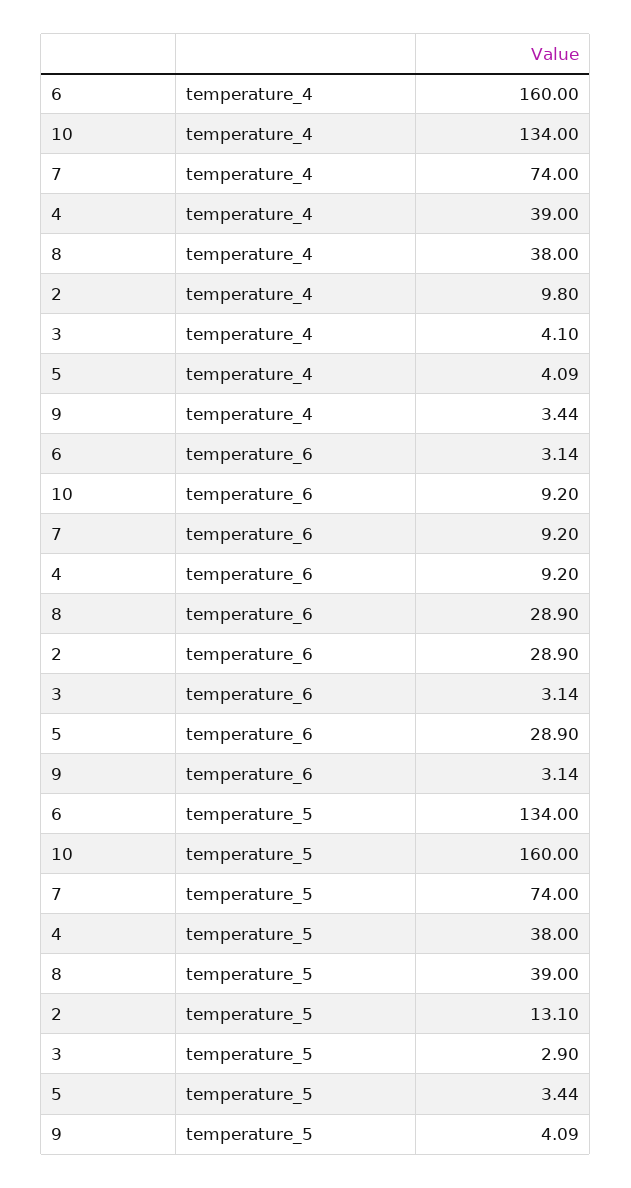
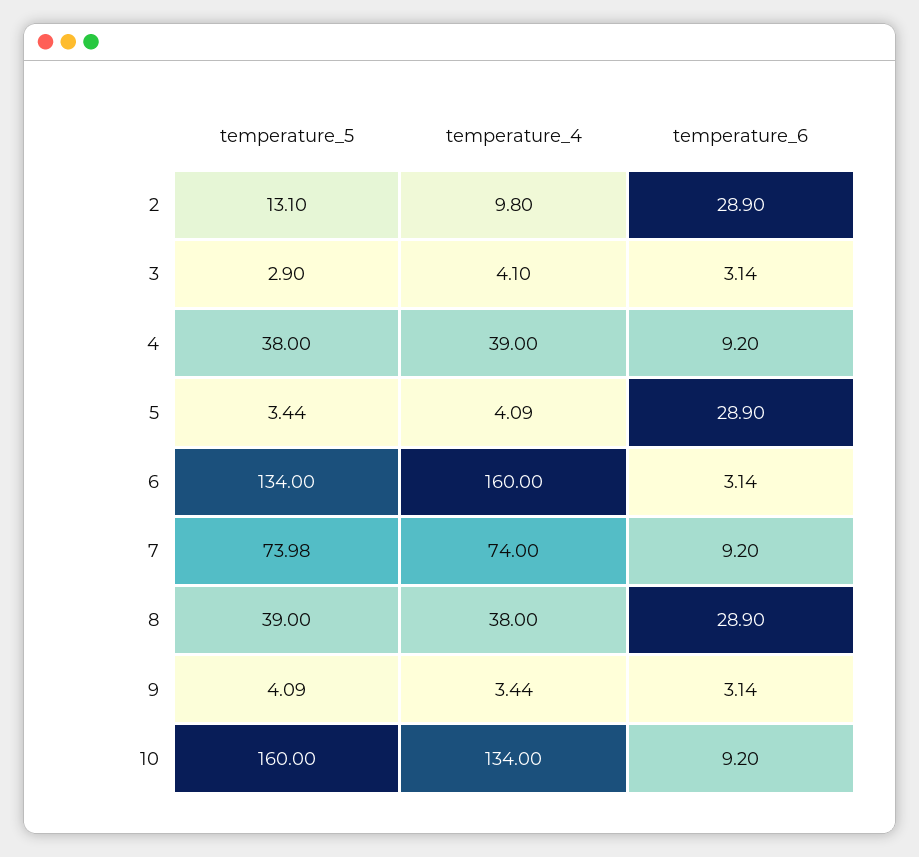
  {
    "6": {
      "temperature_4": 160,
      "temperature_6": 3.14,
      "temperature_5": 134
    },
    "10": {
      "temperature_4": 134,
      "temperature_6": 9.2,
      "temperature_5": 160
    },
    "7": {
      "temperature_4": 74,
      "temperature_6": 9.2,
-     "temperature_5": 74
+     "temperature_5": 73.98
    },
    "4": {
      "temperature_4": 39,
      "temperature_6": 9.2,
      "temperature_5": 38
    },
    "8": {
      "temperature_4": 38,
      "temperature_6": 28.9,
      "temperature_5": 39
    },
    "2": {
      "temperature_4": 9.8,
      "temperature_6": 28.9,
      "temperature_5": 13.1
    },
    "3": {
      "temperature_4": 4.1,
      "temperature_6": 3.14,
      "temperature_5": 2.9
    },
    "5": {
      "temperature_4": 4.09,
      "temperature_6": 28.9,
      "temperature_5": 3.44
    },
    "9": {
      "temperature_4": 3.44,
      "temperature_6": 3.14,
      "temperature_5": 4.09
    }
  }

